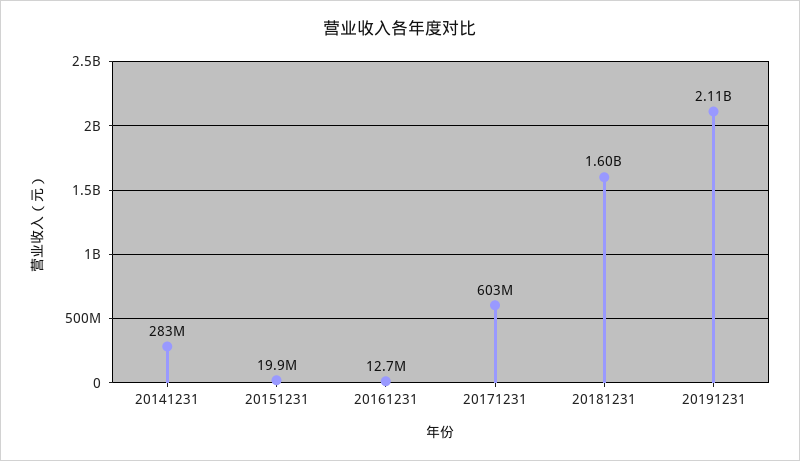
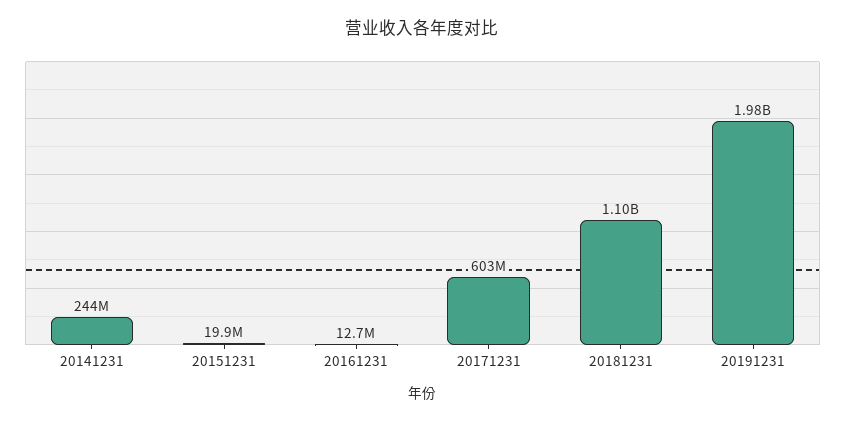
  {
-   "20141231": 283000000,
+   "20141231": 244000000,
    "20151231": 19900000,
    "20161231": 12700000,
    "20171231": 603000000,
-   "20181231": 1600000000,
+   "20181231": 1100000000,
-   "20191231": 2110000000
+   "20191231": 1980000000
  }

